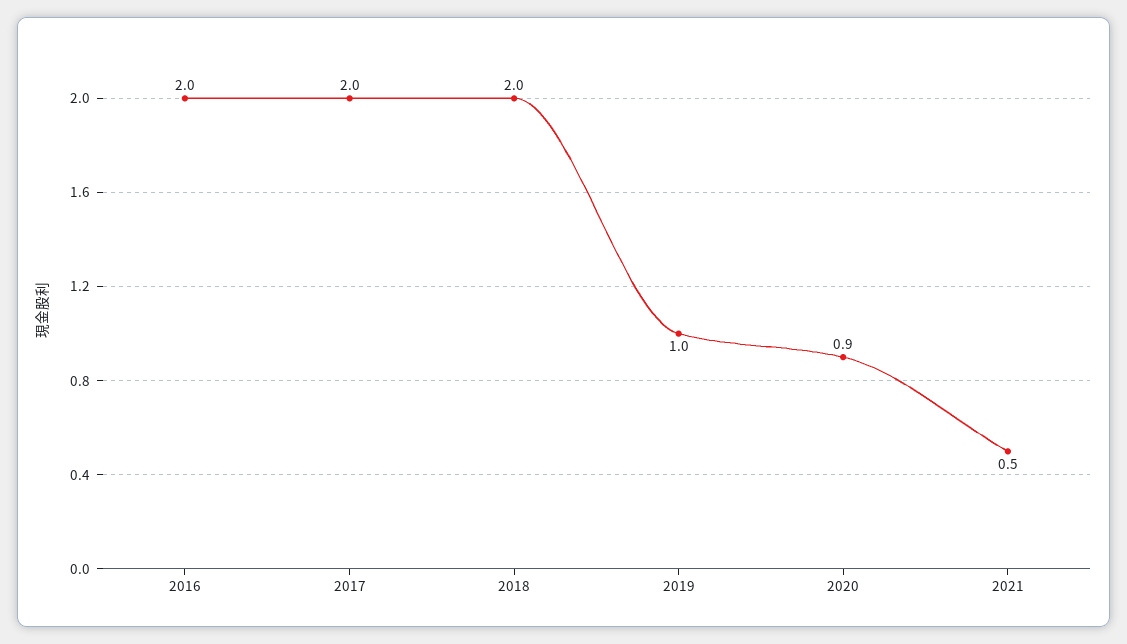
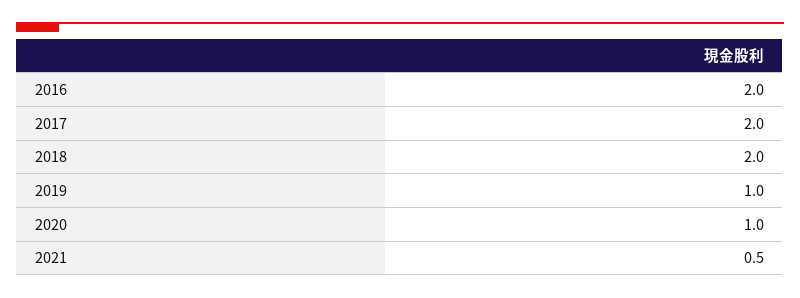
  {
    "2016": 2,
    "2017": 2,
    "2018": 2,
    "2019": 1,
-   "2020": 0.9,
+   "2020": 1,
    "2021": 0.5
  }

